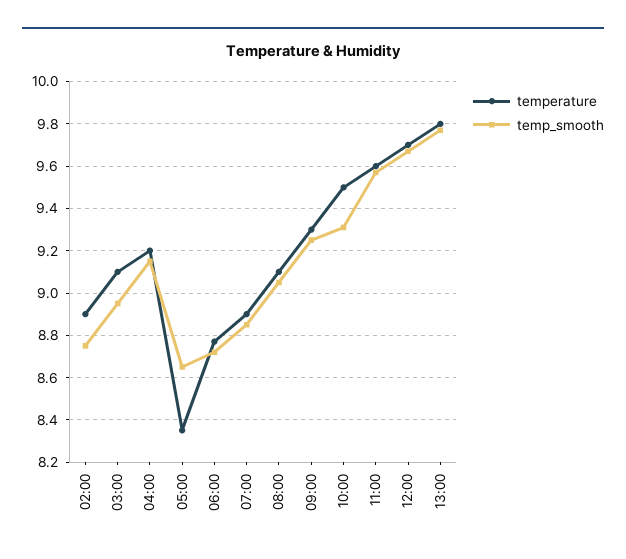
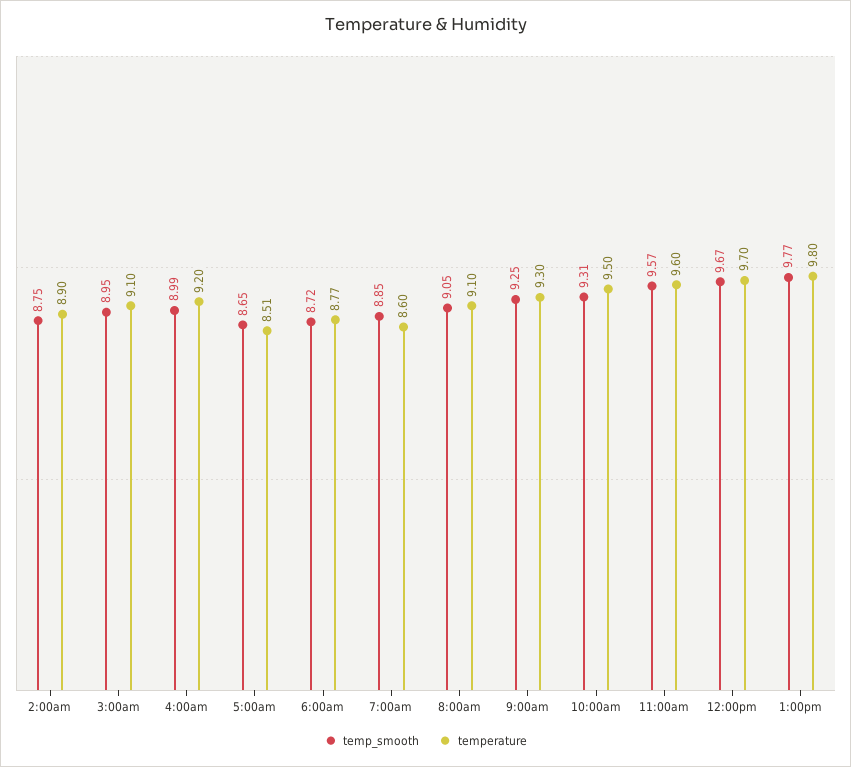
  {
    "temperature": {
      "02:00": 8.9,
      "03:00": 9.1,
      "04:00": 9.2,
-     "05:00": 8.35,
+     "05:00": 8.51,
      "06:00": 8.77,
-     "07:00": 8.9,
+     "07:00": 8.6,
      "08:00": 9.1,
      "09:00": 9.3,
      "10:00": 9.5,
      "11:00": 9.6,
      "12:00": 9.7,
      "13:00": 9.8
    },
    "temp_smooth": {
      "02:00": 8.75,
      "03:00": 8.95,
-     "04:00": 9.15,
+     "04:00": 8.99,
      "05:00": 8.65,
      "06:00": 8.72,
      "07:00": 8.85,
      "08:00": 9.05,
      "09:00": 9.25,
      "10:00": 9.31,
      "11:00": 9.57,
      "12:00": 9.67,
      "13:00": 9.77
    }
  }

